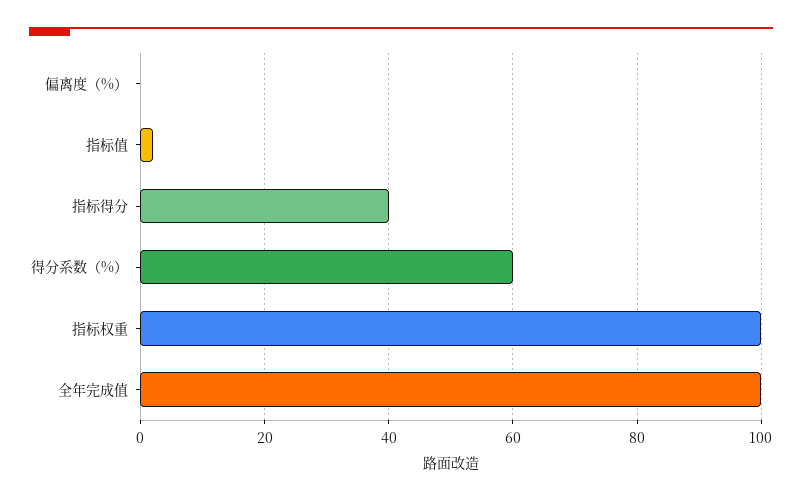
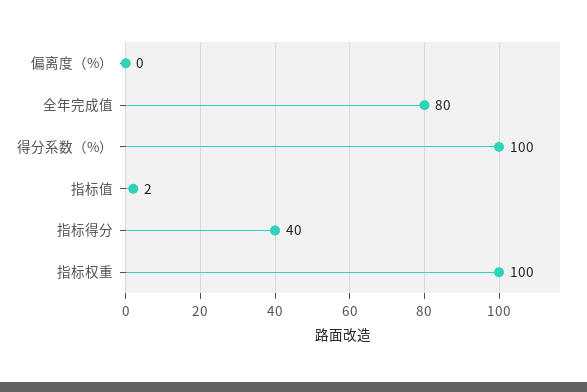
  {
    "偏离度（%）": 0,
    "指标值": 2,
    "指标得分": 40,
-   "得分系数（%）": 60,
+   "得分系数（%）": 100,
    "指标权重": 100,
-   "全年完成值": 100
+   "全年完成值": 80
  }

